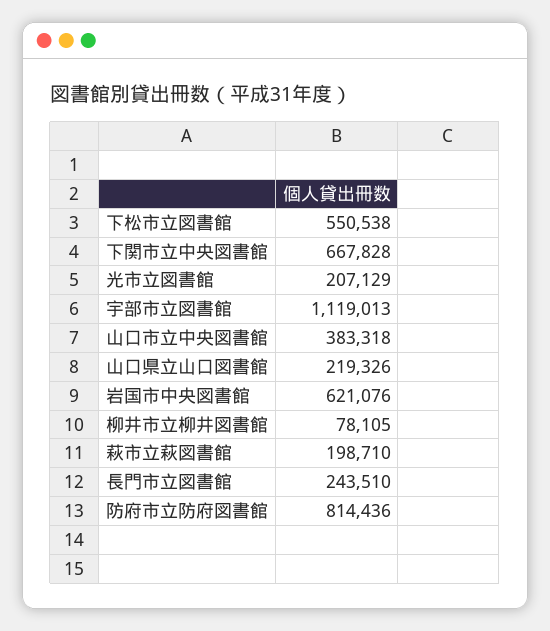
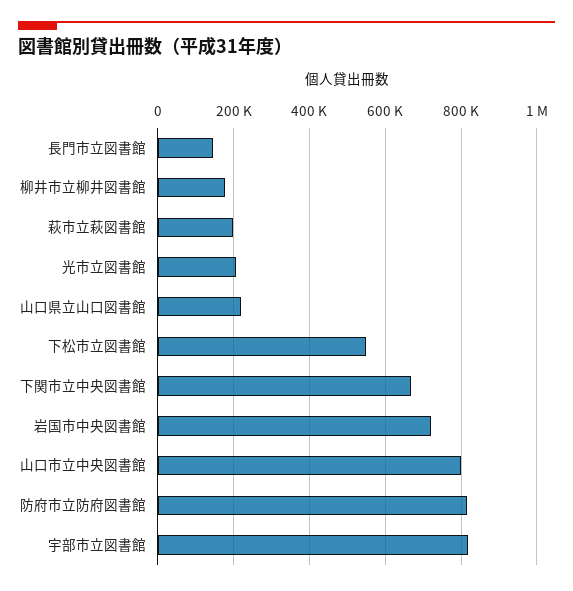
  {
    "下松市立図書館": 550538,
    "下関市立中央図書館": 667828,
    "光市立図書館": 207129,
-   "宇部市立図書館": 1119013,
+   "宇部市立図書館": 820000,
-   "山口市立中央図書館": 383318,
+   "山口市立中央図書館": 800000,
    "山口県立山口図書館": 219326,
-   "岩国市中央図書館": 621076,
+   "岩国市中央図書館": 720000,
-   "柳井市立柳井図書館": 78105,
+   "柳井市立柳井図書館": 180000,
    "萩市立萩図書館": 198710,
-   "長門市立図書館": 243510,
+   "長門市立図書館": 140000,
    "防府市立防府図書館": 814436
  }

